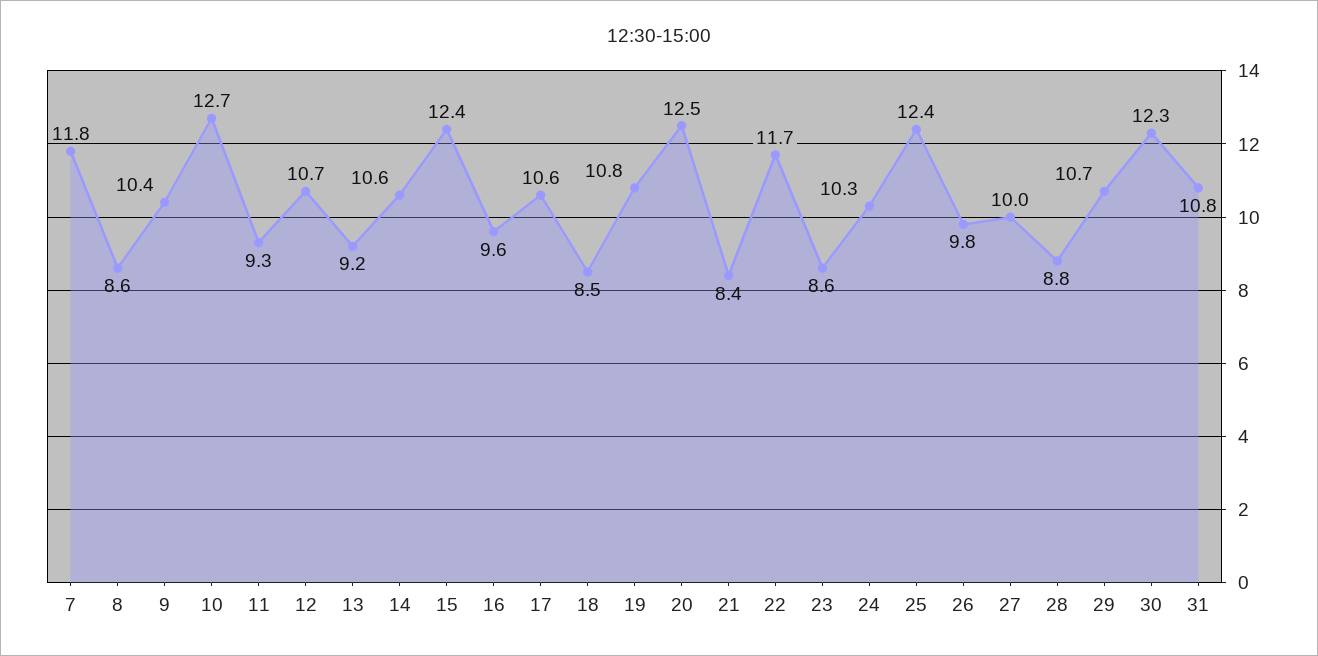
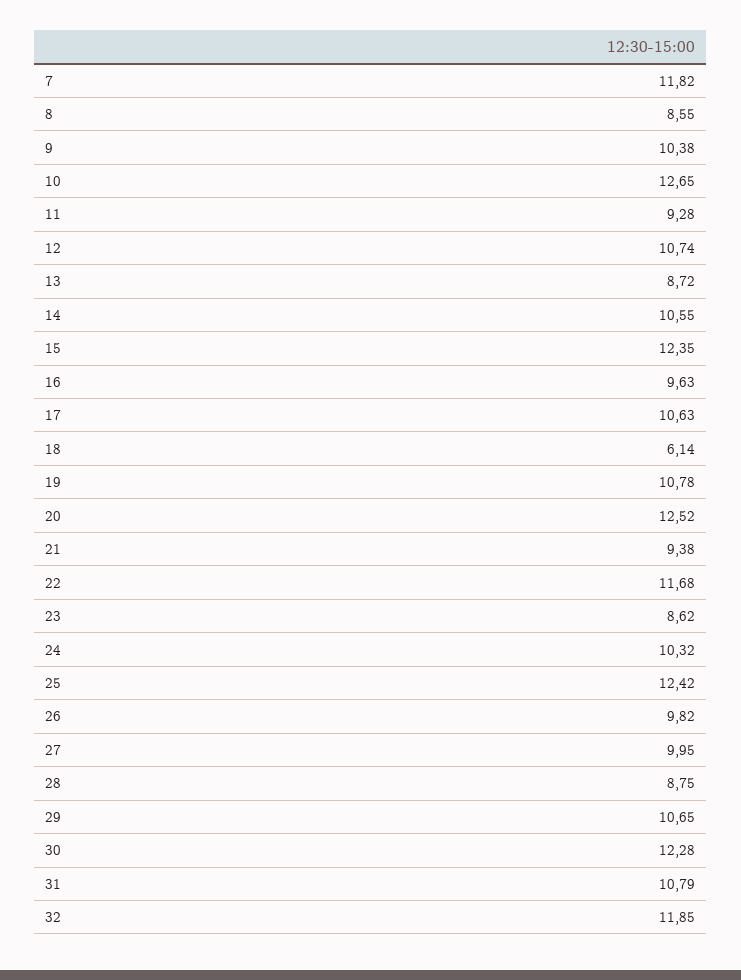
  {
    "7": 11.82,
    "8": 8.55,
    "9": 10.38,
    "10": 12.65,
    "11": 9.28,
    "12": 10.74,
-   "13": 9.2,
+   "13": 8.72,
    "14": 10.55,
    "15": 12.35,
    "16": 9.63,
    "17": 10.63,
-   "18": 8.5,
+   "18": 6.14,
    "19": 10.78,
    "20": 12.52,
-   "21": 8.4,
+   "21": 9.38,
    "22": 11.68,
    "23": 8.62,
    "24": 10.32,
    "25": 12.42,
    "26": 9.82,
    "27": 9.95,
    "28": 8.75,
    "29": 10.65,
    "30": 12.28,
-   "31": 10.79
+   "31": 10.79,
+   "32": 11.85
  }

